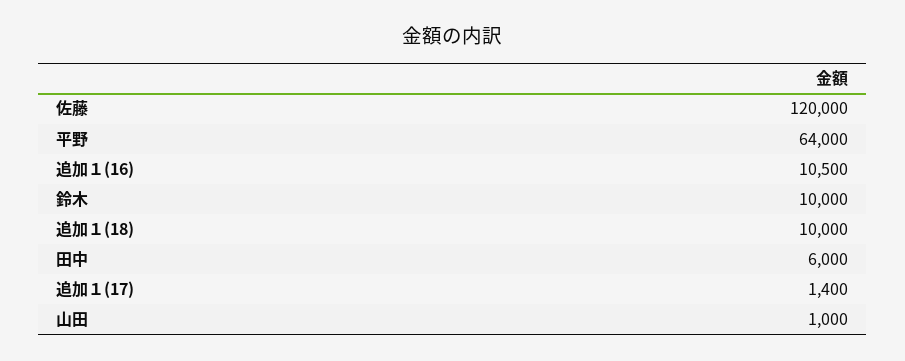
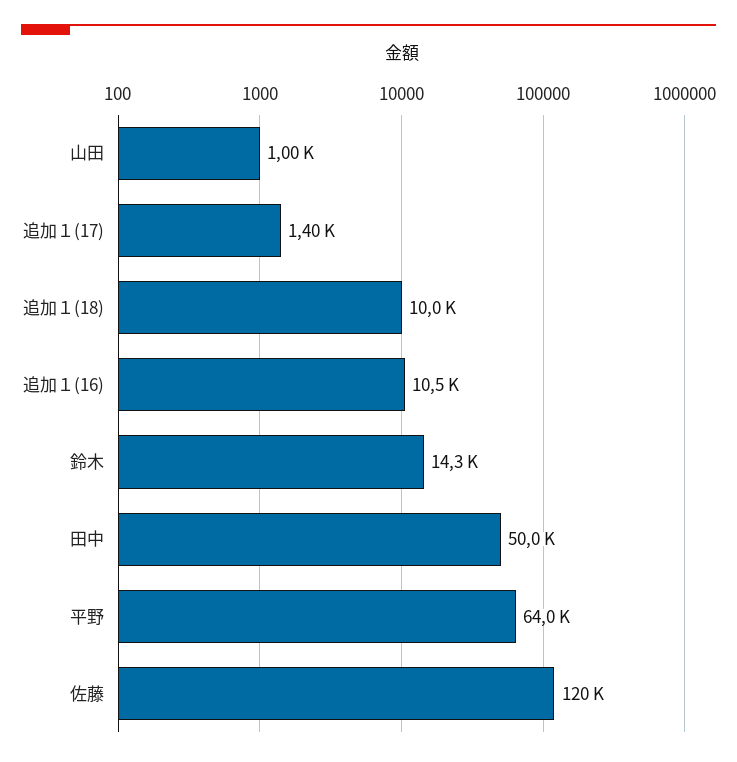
  {
    "佐藤": 120000,
    "平野": 64000,
    "追加１(16)": 10500,
-   "鈴木": 10000,
+   "鈴木": 14300,
    "追加１(18)": 10000,
-   "田中": 6000,
+   "田中": 50000,
    "追加１(17)": 1400,
    "山田": 1000
  }

